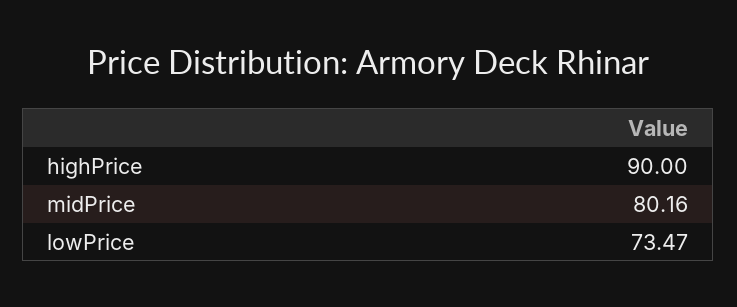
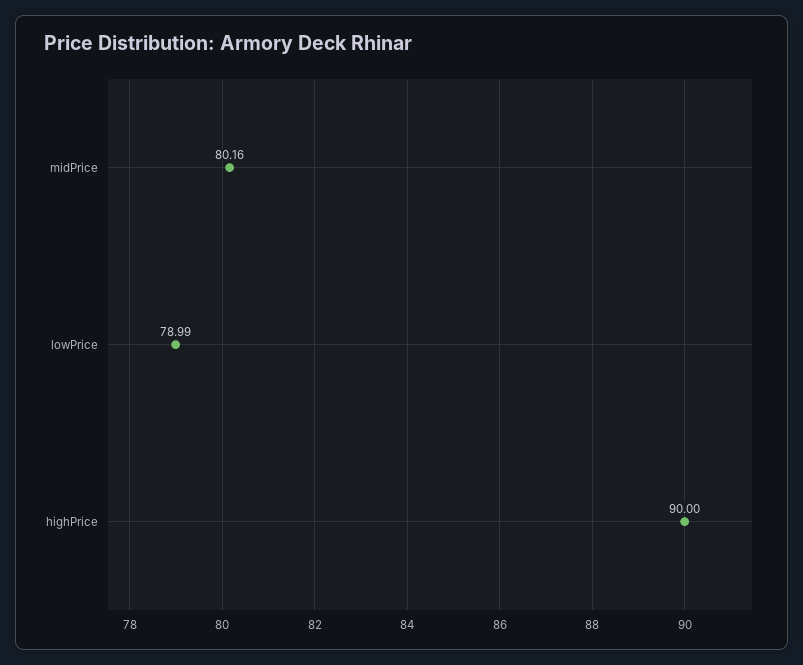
  {
    "highPrice": 90,
    "midPrice": 80.16,
-   "lowPrice": 73.47
+   "lowPrice": 78.99
  }

